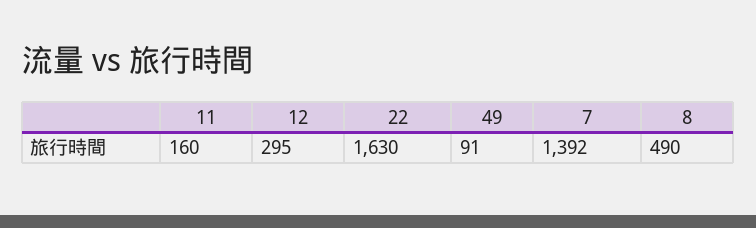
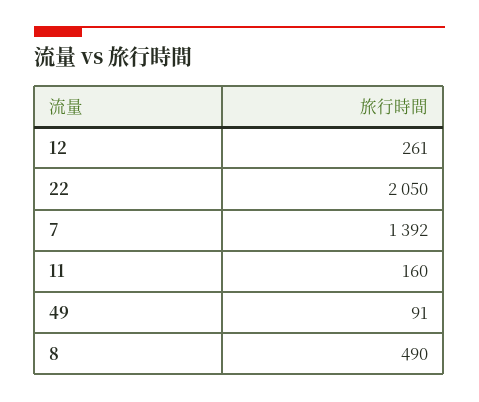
  {
    "11": 160,
-   "12": 295,
+   "12": 261,
-   "22": 1630,
+   "22": 2050,
    "49": 91,
    "7": 1392,
    "8": 490
  }

